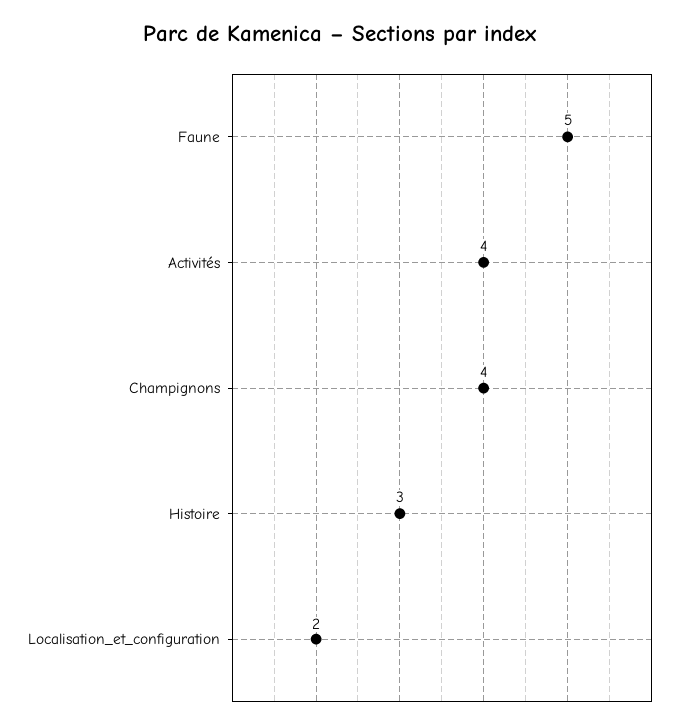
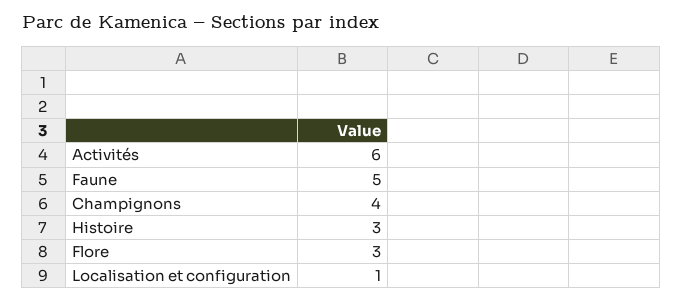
  {
    "Faune": 5,
-   "Activités": 4,
+   "Activités": 6,
    "Champignons": 4,
    "Histoire": 3,
-   "Localisation_et_configuration": 2
+   "Localisation_et_configuration": 1,
+   "Flore": 3
  }

